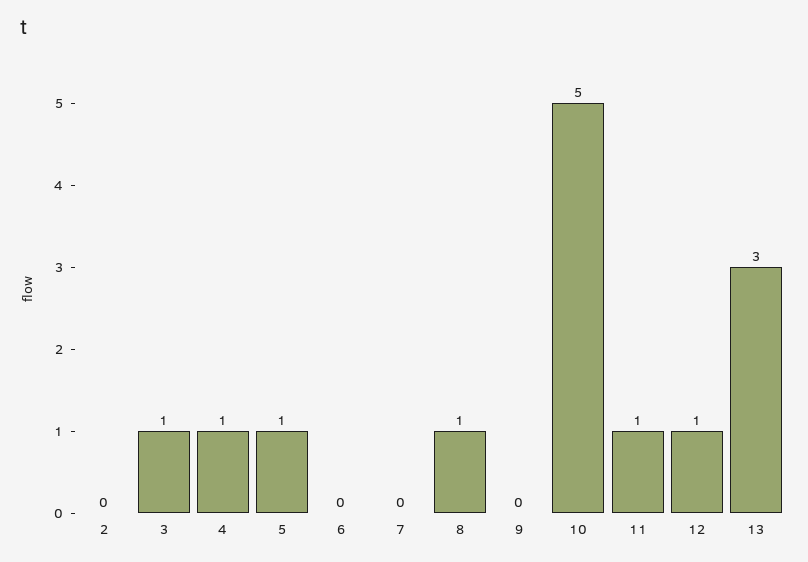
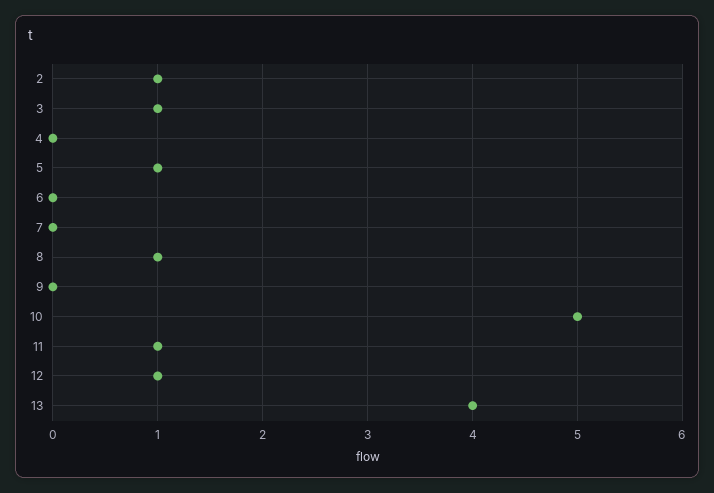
  {
-   "2": 0,
+   "2": 1,
    "3": 1,
-   "4": 1,
+   "4": 0,
    "5": 1,
    "6": 0,
    "7": 0,
    "8": 1,
    "9": 0,
    "10": 5,
    "11": 1,
    "12": 1,
-   "13": 3
+   "13": 4
  }

